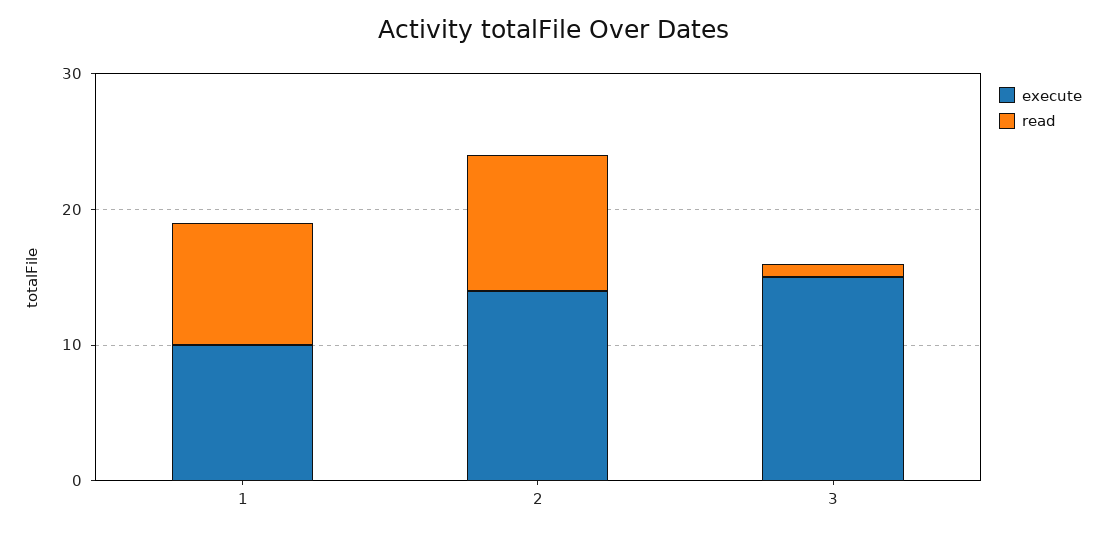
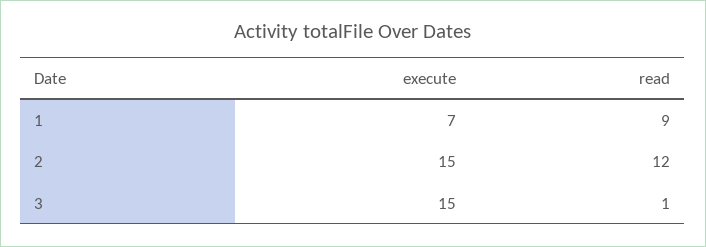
  {
    "execute": {
-     "1": 10,
+     "1": 7,
-     "2": 14,
+     "2": 15,
      "3": 15
    },
    "read": {
      "1": 9,
-     "2": 10,
+     "2": 12,
      "3": 1
    }
  }

